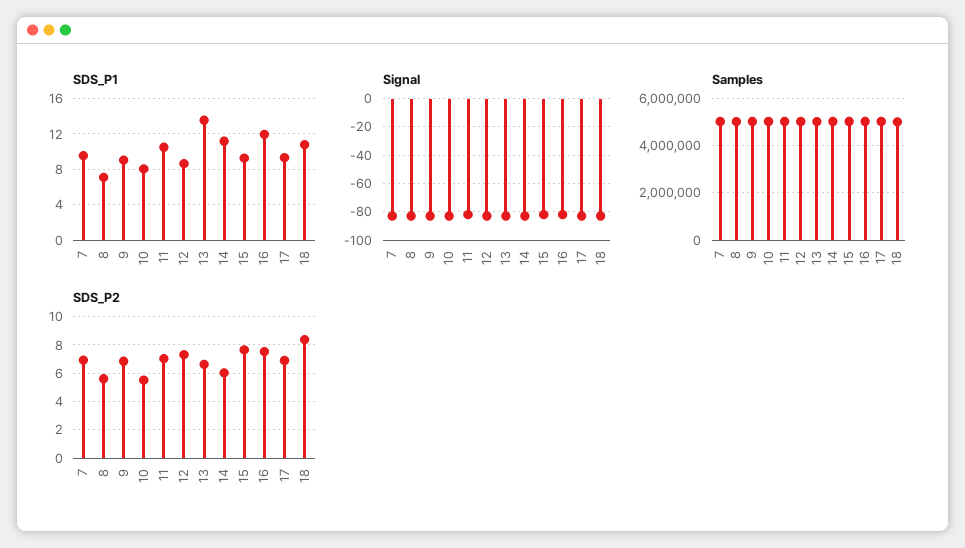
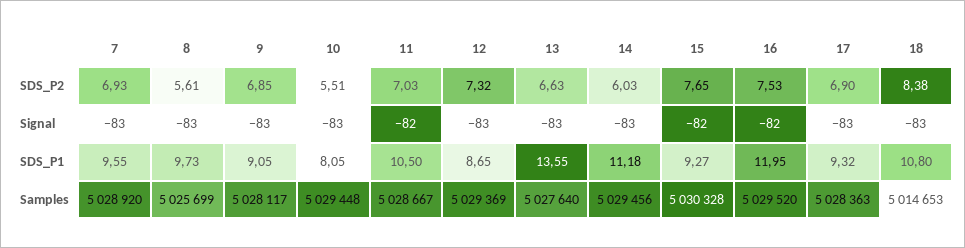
  {
    "SDS_P1": {
      "7": 9.55,
-     "8": 7,
+     "8": 9.73,
      "9": 9.05,
      "10": 8.05,
      "11": 10.5,
      "12": 8.65,
      "13": 13.55,
      "14": 11.18,
      "15": 9.27,
      "16": 11.95,
      "17": 9.32,
      "18": 10.8
    },
    "Signal": {
      "7": -83,
      "8": -83,
      "9": -83,
      "10": -83,
      "11": -82,
      "12": -83,
      "13": -83,
      "14": -83,
      "15": -82,
      "16": -82,
      "17": -83,
      "18": -83
    },
    "Samples": {
      "7": 5028920,
      "8": 5025699,
      "9": 5028117,
      "10": 5029448,
      "11": 5028667,
      "12": 5029369,
      "13": 5027640,
      "14": 5029456,
      "15": 5030328,
      "16": 5029520,
      "17": 5028363,
      "18": 5014653
    },
    "SDS_P2": {
      "7": 6.93,
      "8": 5.61,
      "9": 6.85,
      "10": 5.51,
      "11": 7.03,
      "12": 7.32,
      "13": 6.63,
      "14": 6.03,
      "15": 7.65,
      "16": 7.53,
      "17": 6.9,
      "18": 8.38
    }
  }

